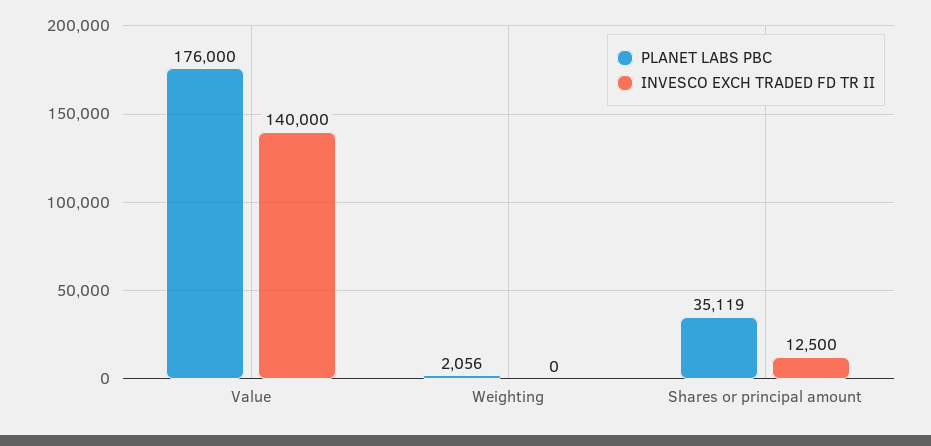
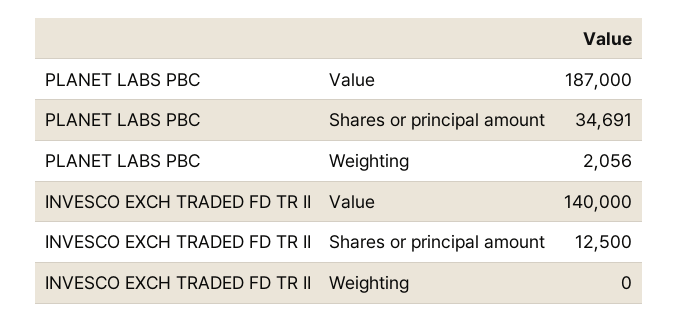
  {
    "PLANET LABS PBC": {
-     "Value": 176000,
+     "Value": 187000,
      "Weighting": 2056,
-     "Shares or principal amount": 35119
+     "Shares or principal amount": 34691
    },
    "INVESCO EXCH TRADED FD TR II": {
      "Value": 140000,
      "Weighting": 0,
      "Shares or principal amount": 12500
    }
  }

